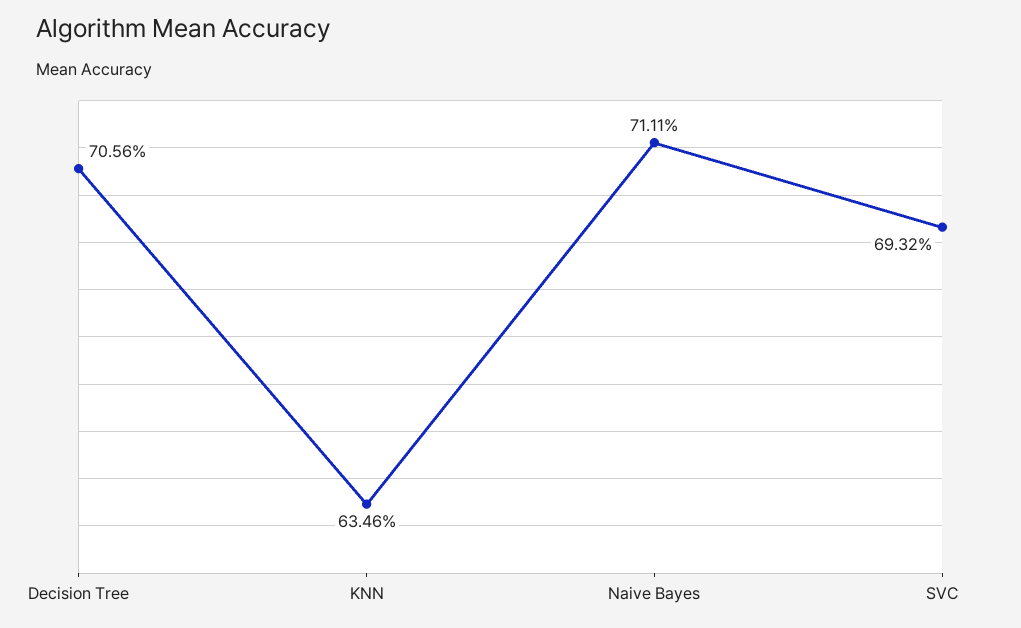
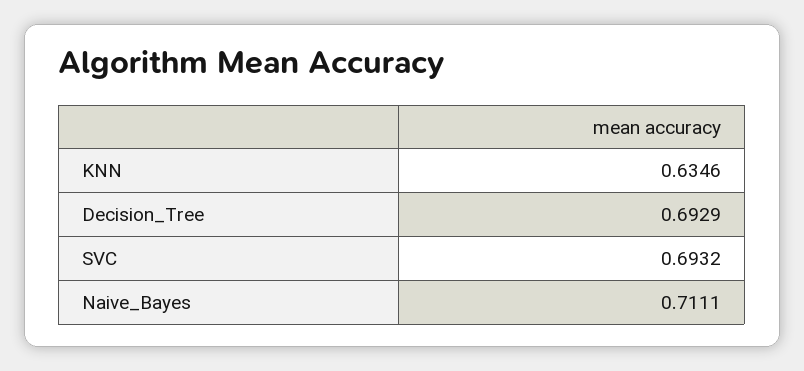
  {
-   "Decision Tree": 0.7056,
+   "Decision Tree": 0.6929,
    "KNN": 0.6346,
    "Naive Bayes": 0.7111,
    "SVC": 0.6932
  }

